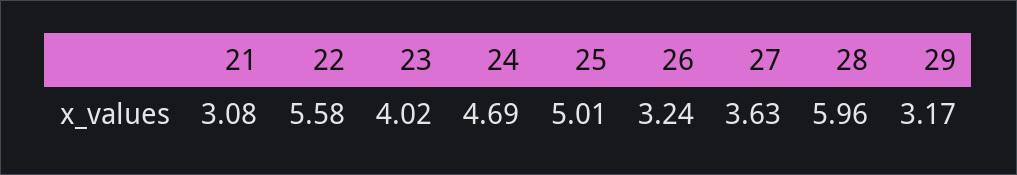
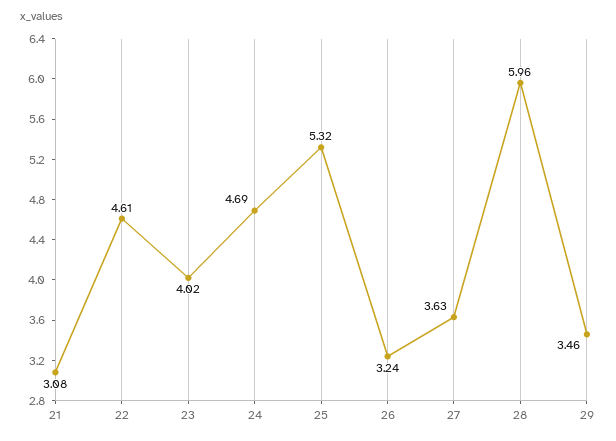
  {
    "21": 3.08,
-   "22": 5.58,
+   "22": 4.61,
    "23": 4.02,
    "24": 4.69,
-   "25": 5.01,
+   "25": 5.32,
    "26": 3.24,
    "27": 3.63,
    "28": 5.96,
-   "29": 3.17
+   "29": 3.46
  }

